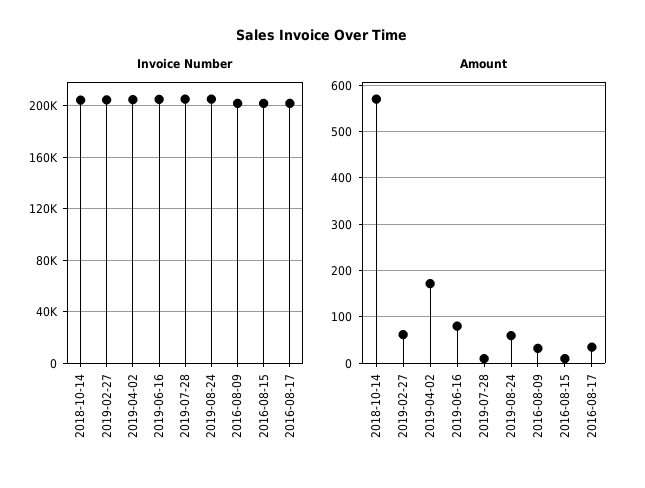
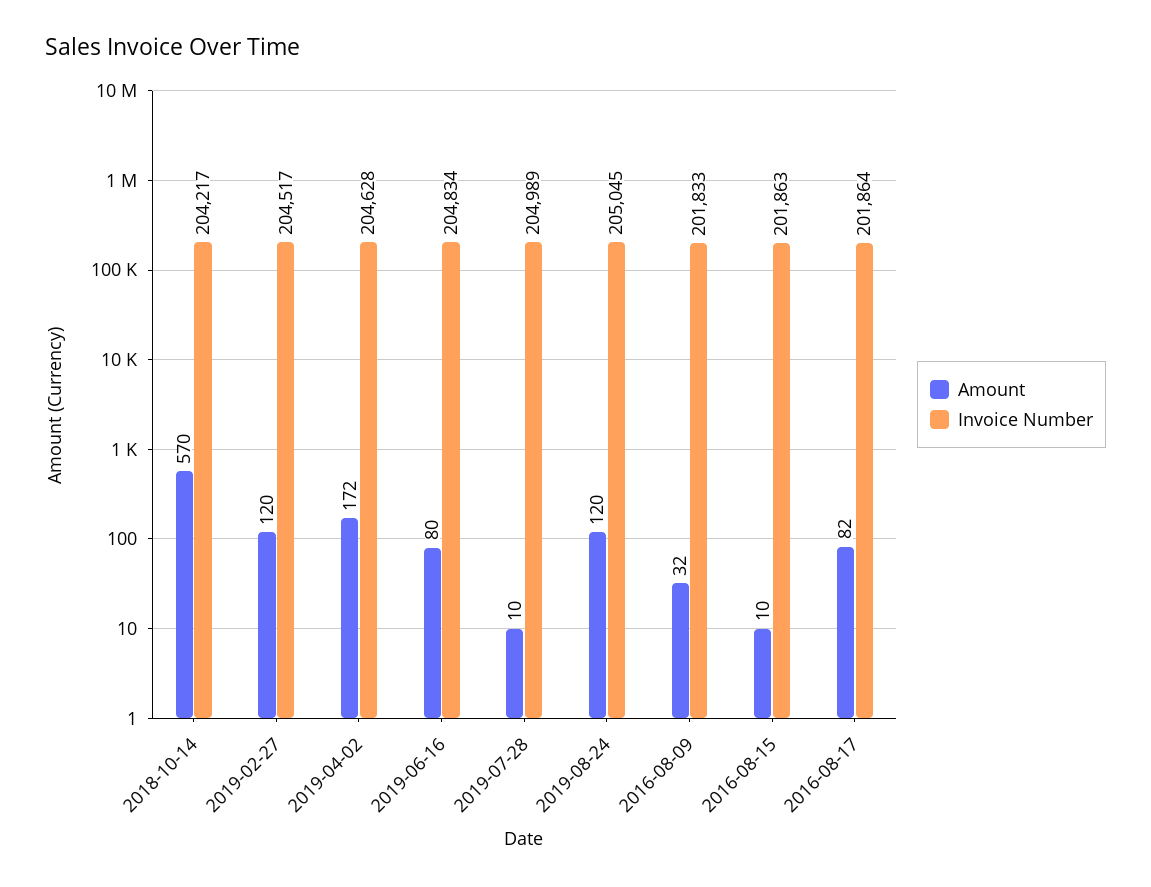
  {
    "Invoice Number": {
      "2018-10-14": 204217,
      "2019-02-27": 204517,
      "2019-04-02": 204628,
      "2019-06-16": 204834,
      "2019-07-28": 204989,
      "2019-08-24": 205045,
      "2016-08-09": 201833,
      "2016-08-15": 201863,
      "2016-08-17": 201864
    },
    "Amount": {
      "2018-10-14": 570,
-     "2019-02-27": 60,
+     "2019-02-27": 120,
      "2019-04-02": 172,
      "2019-06-16": 80,
      "2019-07-28": 10,
-     "2019-08-24": 60,
+     "2019-08-24": 120,
      "2016-08-09": 32,
      "2016-08-15": 10,
-     "2016-08-17": 40
+     "2016-08-17": 82
    }
  }

